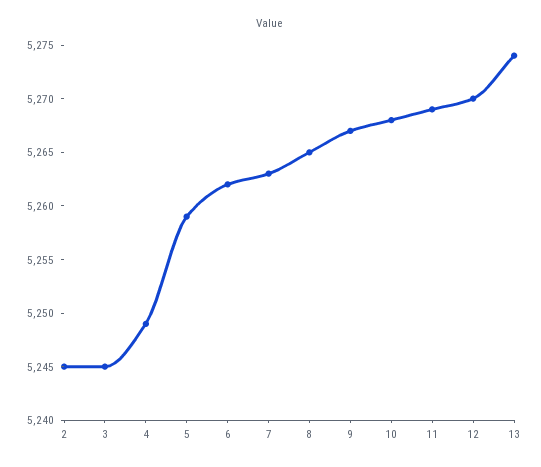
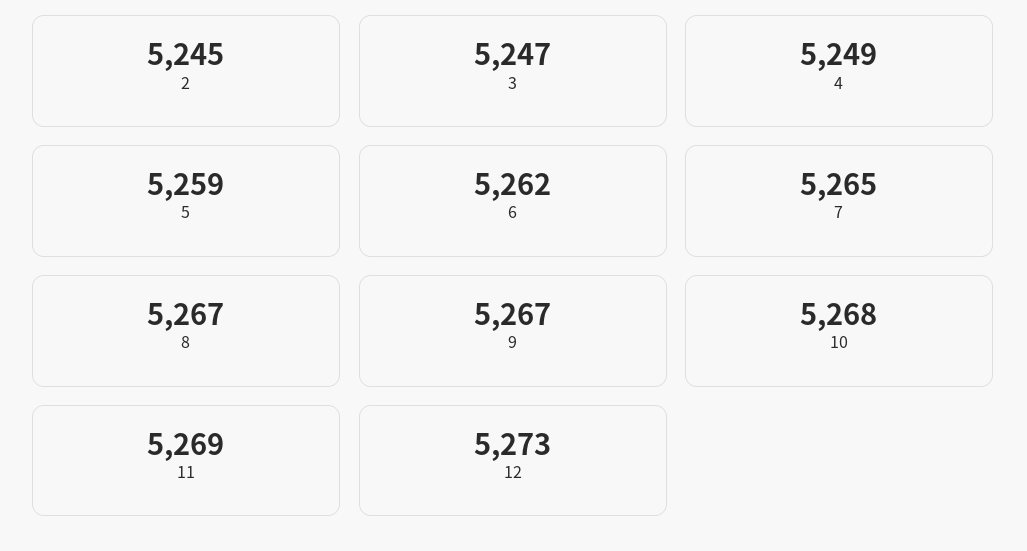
  {
    "2": 5245,
-   "3": 5245,
+   "3": 5247,
    "4": 5249,
    "5": 5259,
    "6": 5262,
-   "7": 5263,
+   "7": 5265,
-   "8": 5265,
+   "8": 5267,
    "9": 5267,
    "10": 5268,
    "11": 5269,
-   "12": 5270,
+   "12": 5273
-   "13": 5274
  }

